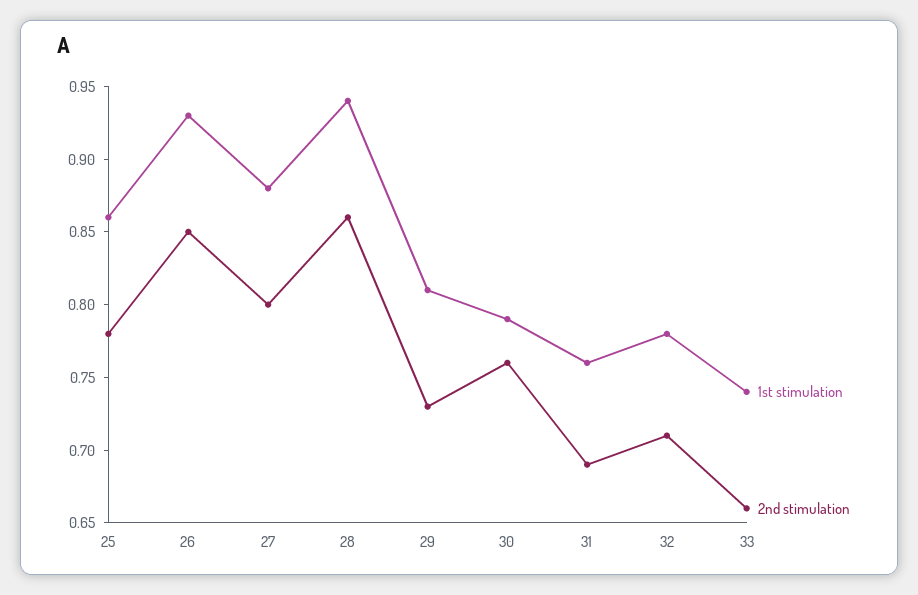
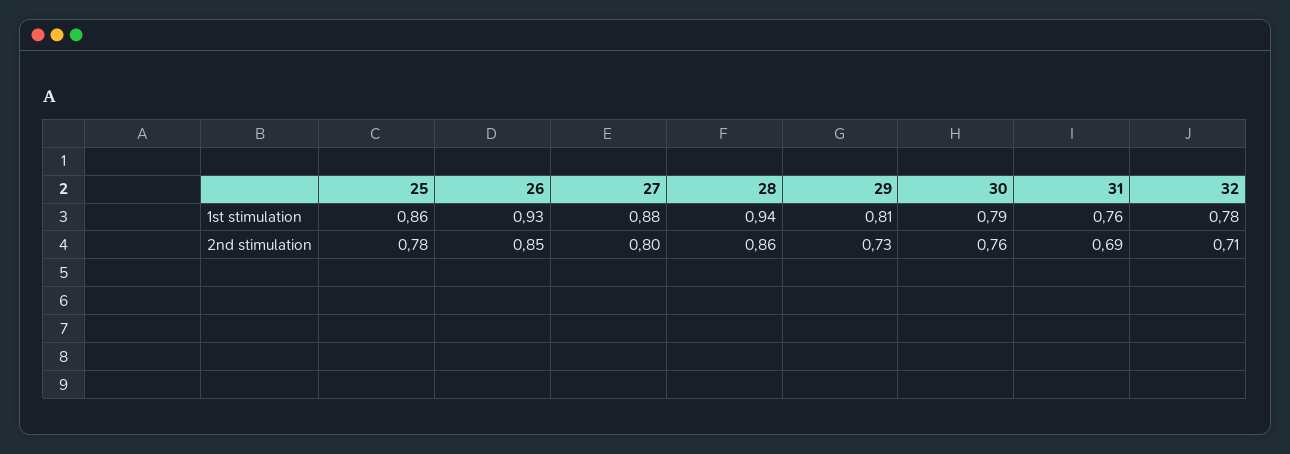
  {
    "1st stimulation": {
      "25": 0.86,
      "26": 0.93,
      "27": 0.88,
      "28": 0.94,
      "29": 0.81,
      "30": 0.79,
      "31": 0.76,
-     "32": 0.78,
+     "32": 0.78
-     "33": 0.74
    },
    "2nd stimulation": {
      "25": 0.78,
      "26": 0.85,
      "27": 0.8,
      "28": 0.86,
      "29": 0.73,
      "30": 0.76,
      "31": 0.69,
-     "32": 0.71,
+     "32": 0.71
-     "33": 0.66
    }
  }

